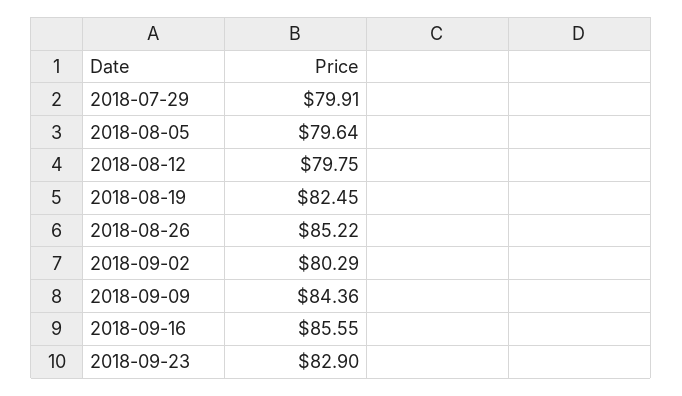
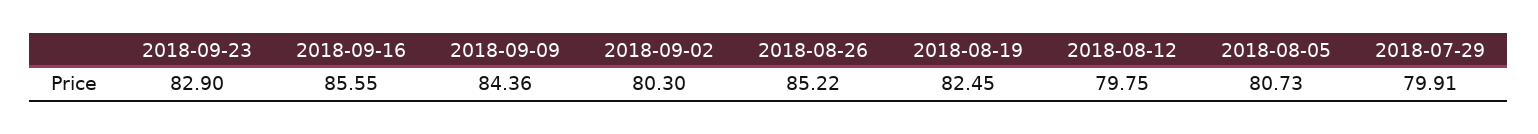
  {
    "2018-07-29": 79.91,
-   "2018-08-05": 79.64,
+   "2018-08-05": 80.73,
    "2018-08-12": 79.75,
    "2018-08-19": 82.45,
    "2018-08-26": 85.22,
-   "2018-09-02": 80.29,
+   "2018-09-02": 80.3,
    "2018-09-09": 84.36,
    "2018-09-16": 85.55,
    "2018-09-23": 82.9
  }

